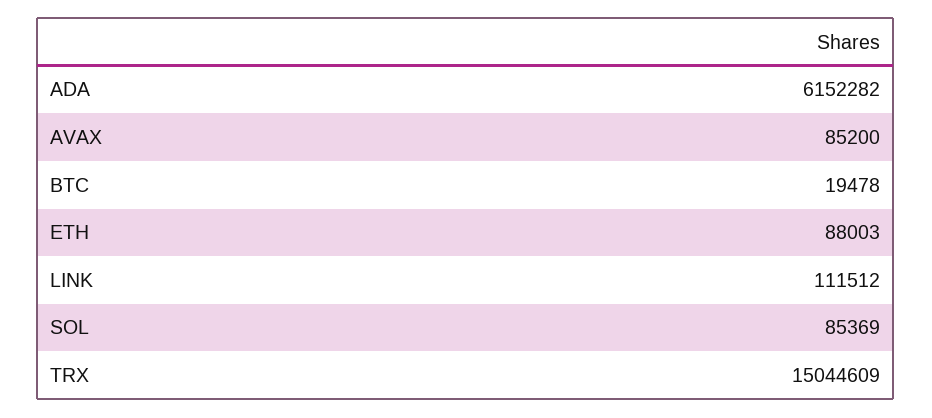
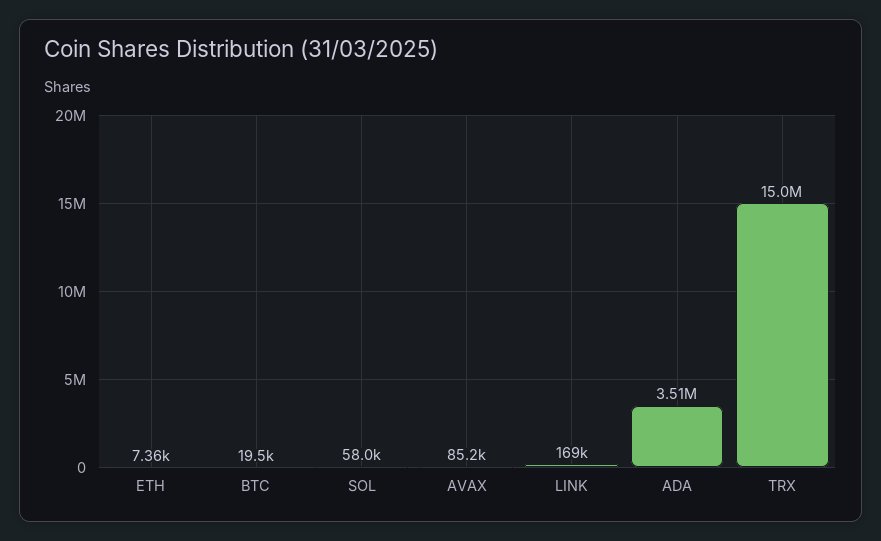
  {
-   "ADA": 6152282,
+   "ADA": 3510000,
    "AVAX": 85200,
    "BTC": 19478,
-   "ETH": 88003,
+   "ETH": 7360,
-   "LINK": 111512,
+   "LINK": 169000,
-   "SOL": 85369,
+   "SOL": 58000,
    "TRX": 15044609
  }

